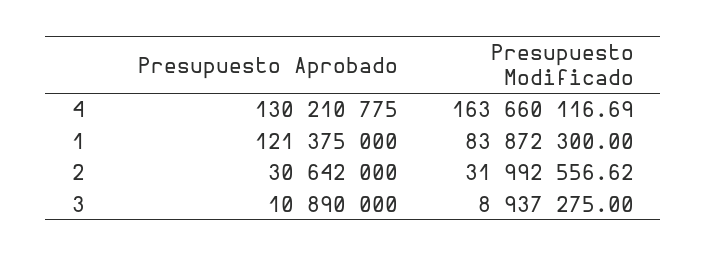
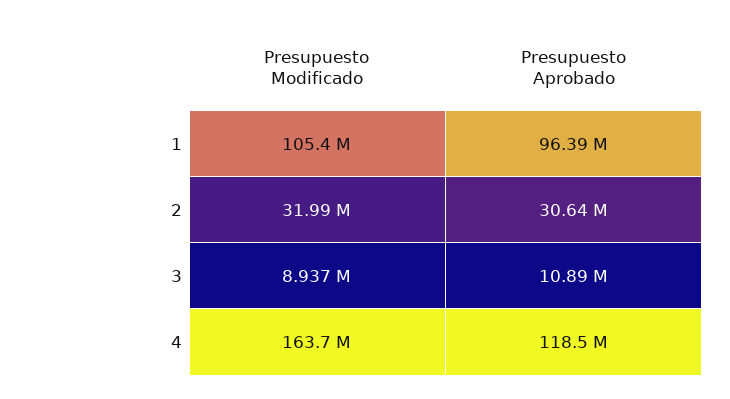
  {
    "Presupuesto Aprobado": {
-     "4": 130210775,
+     "4": 118500000,
-     "1": 121375000,
+     "1": 96390000,
      "2": 30642000,
      "3": 10890000
    },
    "Presupuesto Modificado": {
      "4": 163660116.69,
-     "1": 83872300,
+     "1": 105400000,
      "2": 31992556.62,
      "3": 8937275
    }
  }

